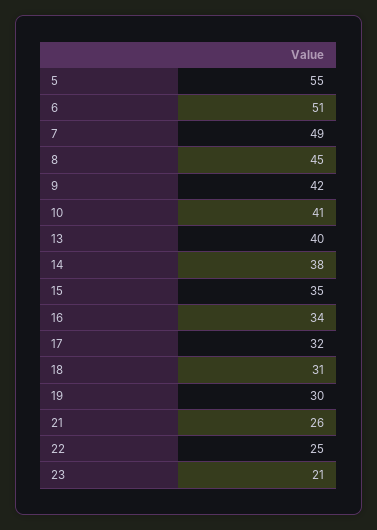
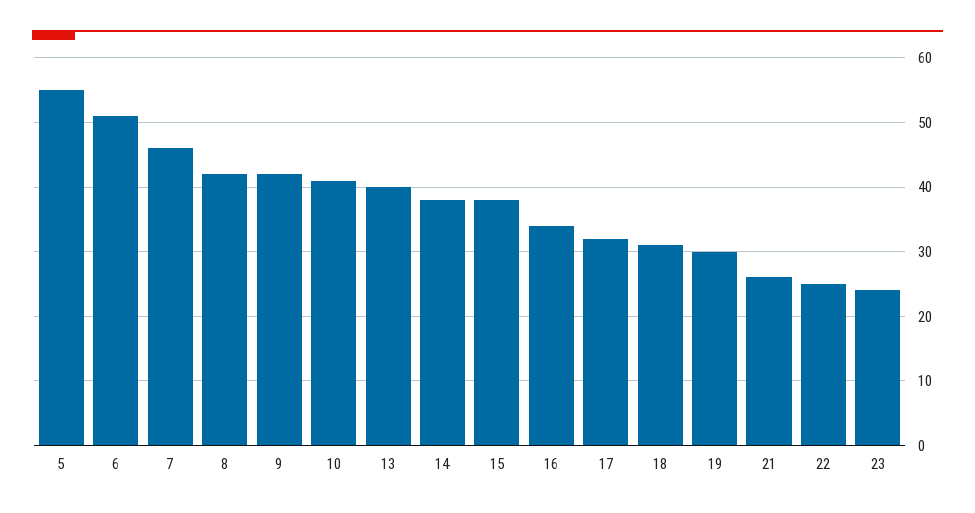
  {
    "5": 55,
    "6": 51,
-   "7": 49,
+   "7": 46,
-   "8": 45,
+   "8": 42,
    "9": 42,
    "10": 41,
    "13": 40,
    "14": 38,
-   "15": 35,
+   "15": 38,
    "16": 34,
    "17": 32,
    "18": 31,
    "19": 30,
    "21": 26,
    "22": 25,
-   "23": 21
+   "23": 24
  }

